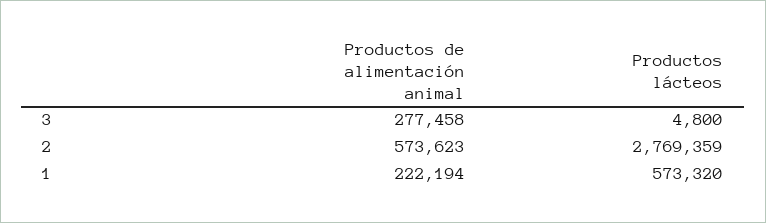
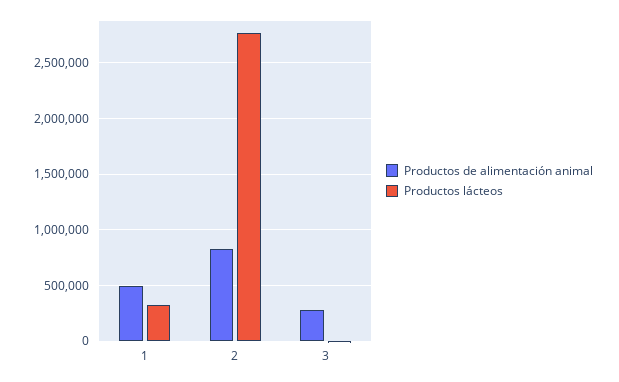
  {
    "Productos de alimentación animal": {
      "3": 277458,
-     "2": 573623,
+     "2": 800000,
-     "1": 222194
+     "1": 500000
    },
    "Productos lácteos": {
      "3": 4800,
      "2": 2769359,
-     "1": 573320
+     "1": 300000
    }
  }

